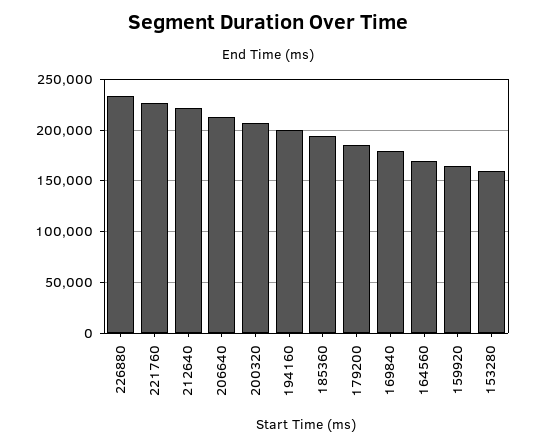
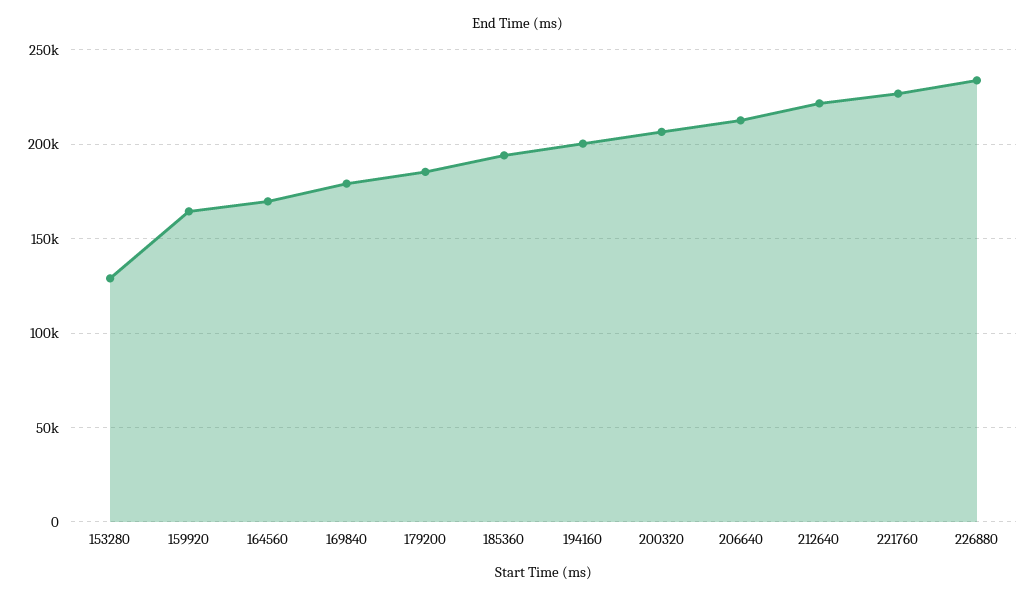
  {
    "226880": 235000,
    "221760": 225000,
    "212640": 220000,
    "206640": 215000,
    "200320": 205000,
    "194160": 200000,
    "185360": 195000,
    "179200": 185000,
    "169840": 180000,
    "164560": 170000,
    "159920": 165000,
-   "153280": 160000
+   "153280": 130000
  }

